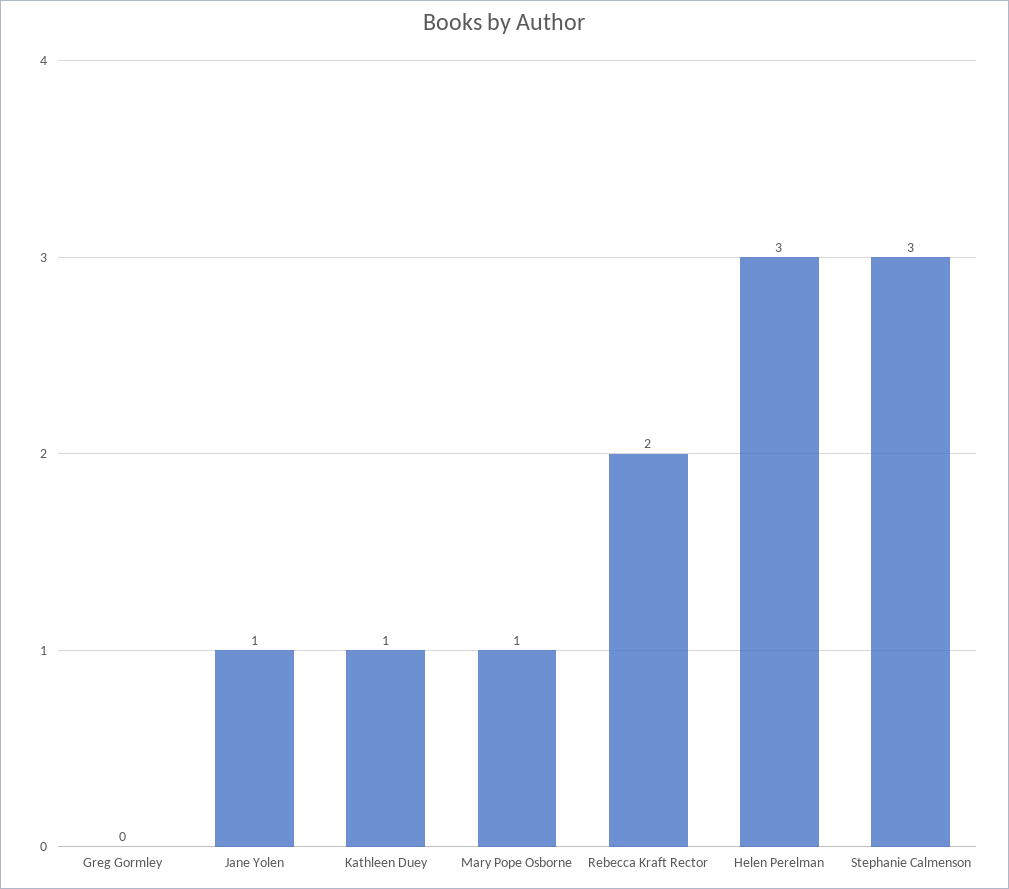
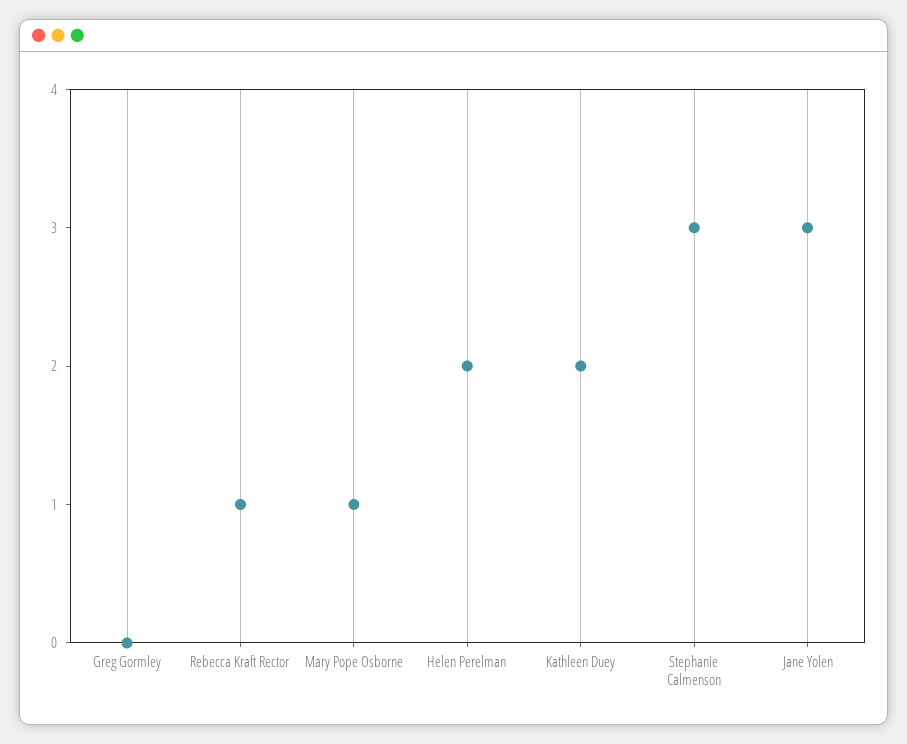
  {
    "Greg Gormley": 0,
-   "Jane Yolen": 1,
+   "Jane Yolen": 3,
-   "Kathleen Duey": 1,
+   "Kathleen Duey": 2,
    "Mary Pope Osborne": 1,
-   "Rebecca Kraft Rector": 2,
+   "Rebecca Kraft Rector": 1,
-   "Helen Perelman": 3,
+   "Helen Perelman": 2,
    "Stephanie Calmenson": 3
  }

